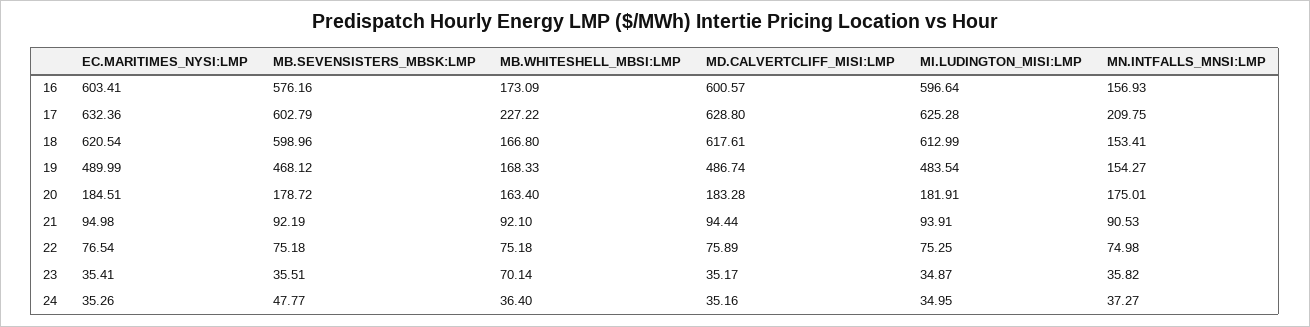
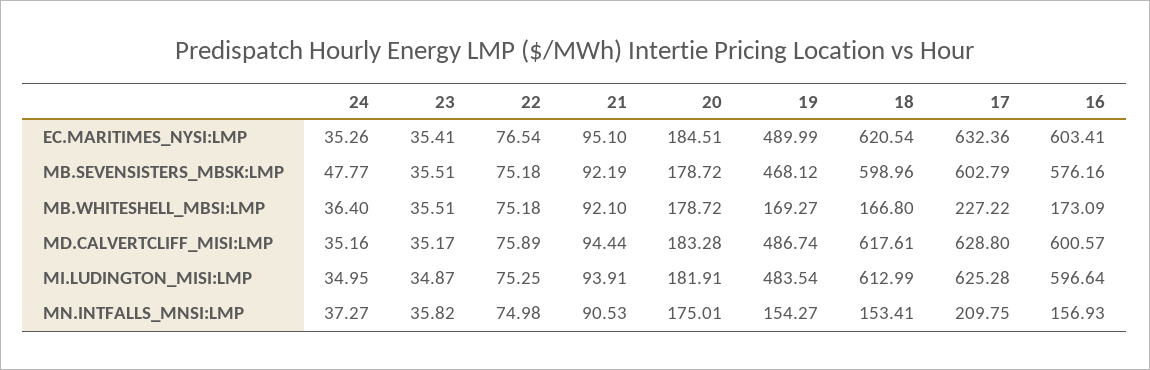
  {
    "EC.MARITIMES_NYSI:LMP": {
      "16": 603.41,
      "17": 632.36,
      "18": 620.54,
      "19": 489.99,
      "20": 184.51,
-     "21": 94.98,
+     "21": 95.1,
      "22": 76.54,
      "23": 35.41,
      "24": 35.26
    },
    "MB.SEVENSISTERS_MBSK:LMP": {
      "16": 576.16,
      "17": 602.79,
      "18": 598.96,
      "19": 468.12,
      "20": 178.72,
      "21": 92.19,
      "22": 75.18,
      "23": 35.51,
      "24": 47.77
    },
    "MB.WHITESHELL_MBSI:LMP": {
      "16": 173.09,
      "17": 227.22,
      "18": 166.8,
-     "19": 168.33,
+     "19": 169.27,
-     "20": 163.4,
+     "20": 178.72,
      "21": 92.1,
      "22": 75.18,
-     "23": 70.14,
+     "23": 35.51,
      "24": 36.4
    },
    "MD.CALVERTCLIFF_MISI:LMP": {
      "16": 600.57,
      "17": 628.8,
      "18": 617.61,
      "19": 486.74,
      "20": 183.28,
      "21": 94.44,
      "22": 75.89,
      "23": 35.17,
      "24": 35.16
    },
    "MI.LUDINGTON_MISI:LMP": {
      "16": 596.64,
      "17": 625.28,
      "18": 612.99,
      "19": 483.54,
      "20": 181.91,
      "21": 93.91,
      "22": 75.25,
      "23": 34.87,
      "24": 34.95
    },
    "MN.INTFALLS_MNSI:LMP": {
      "16": 156.93,
      "17": 209.75,
      "18": 153.41,
      "19": 154.27,
      "20": 175.01,
      "21": 90.53,
      "22": 74.98,
      "23": 35.82,
      "24": 37.27
    }
  }

